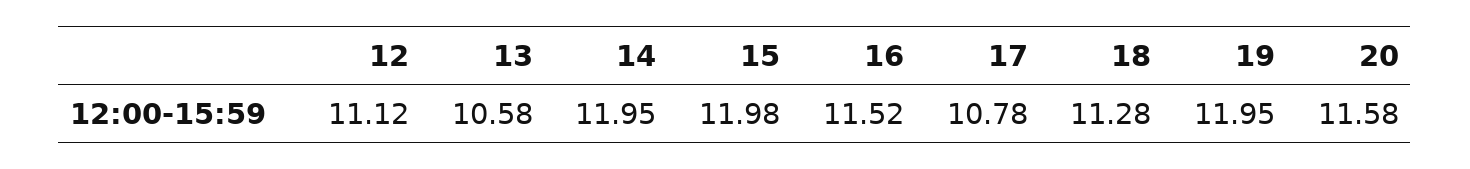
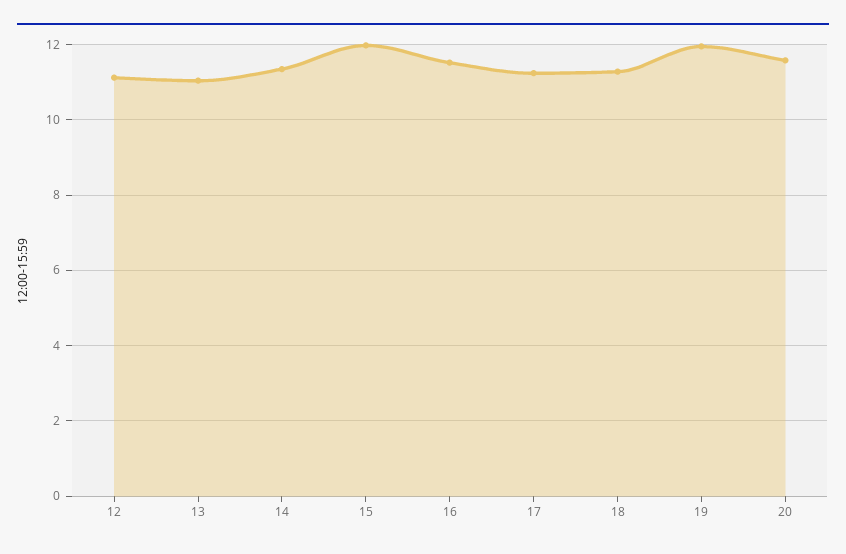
  {
    "12": 11.12,
-   "13": 10.58,
+   "13": 11,
-   "14": 11.95,
+   "14": 11.4,
    "15": 11.98,
    "16": 11.52,
-   "17": 10.78,
+   "17": 11.2,
    "18": 11.28,
    "19": 11.95,
    "20": 11.58
  }

